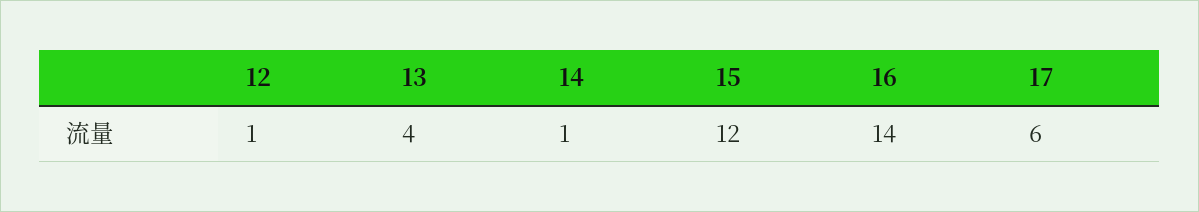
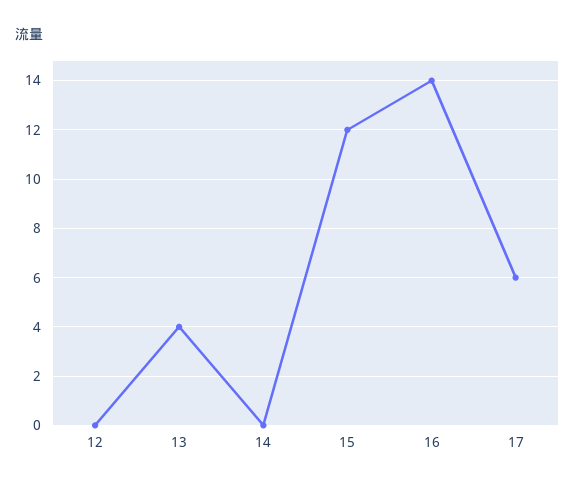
  {
-   "12": 1,
+   "12": 0,
    "13": 4,
-   "14": 1,
+   "14": 0,
    "15": 12,
    "16": 14,
    "17": 6
  }

